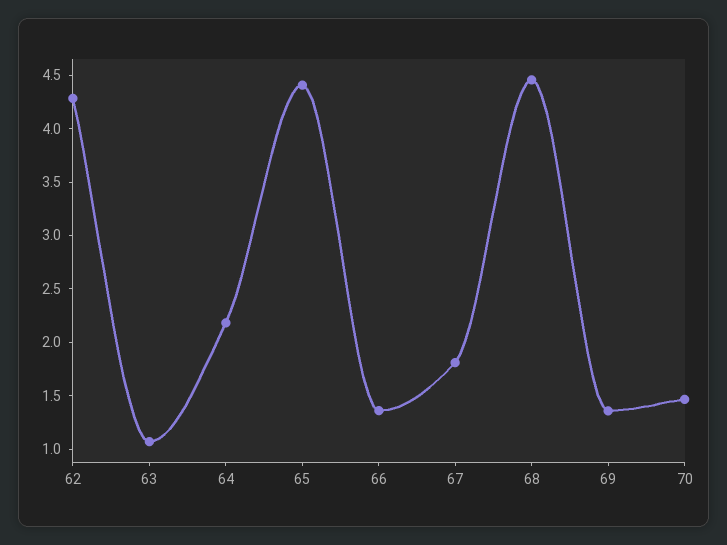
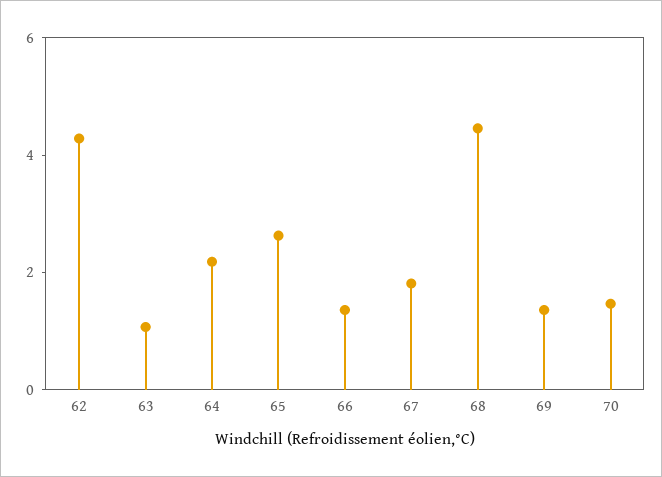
  {
    "62": 4.3,
    "63": 1.1,
    "64": 2.2,
-   "65": 4.4,
+   "65": 2.5,
    "66": 1.4,
    "67": 1.8,
    "68": 4.5,
    "69": 1.4,
    "70": 1.5
  }

